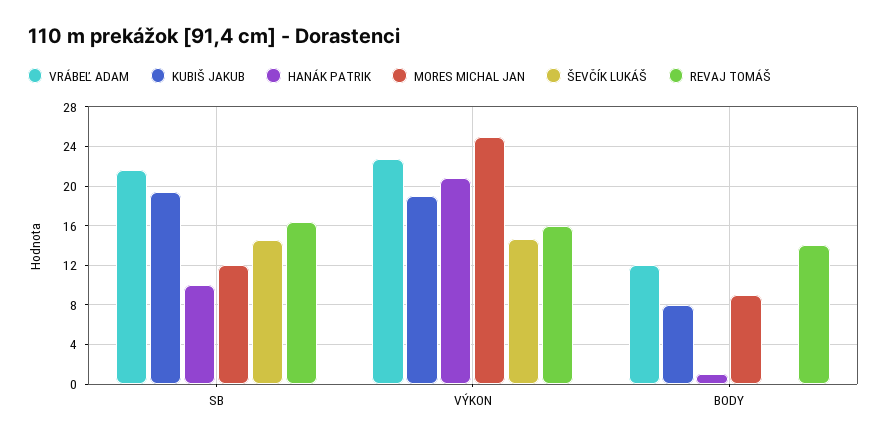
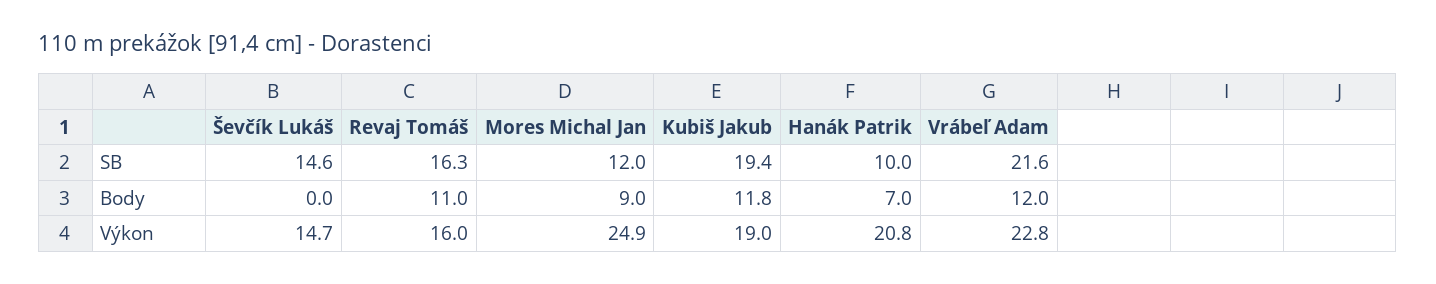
  {
    "VRÁBEĽ ADAM": {
      "SB": 21.6,
      "VÝKON": 22.8,
      "BODY": 12
    },
    "KUBIŠ JAKUB": {
      "SB": 19.4,
      "VÝKON": 19,
-     "BODY": 8
+     "BODY": 11.8
    },
    "HANÁK PATRIK": {
      "SB": 10,
      "VÝKON": 20.8,
-     "BODY": 1
+     "BODY": 7
    },
    "MORES MICHAL JAN": {
      "SB": 12,
      "VÝKON": 24.9,
      "BODY": 9
    },
    "ŠEVČÍK LUKÁŠ": {
      "SB": 14.6,
      "VÝKON": 14.7,
      "BODY": 0
    },
    "REVAJ TOMÁŠ": {
      "SB": 16.3,
      "VÝKON": 16,
-     "BODY": 14
+     "BODY": 11
    }
  }

